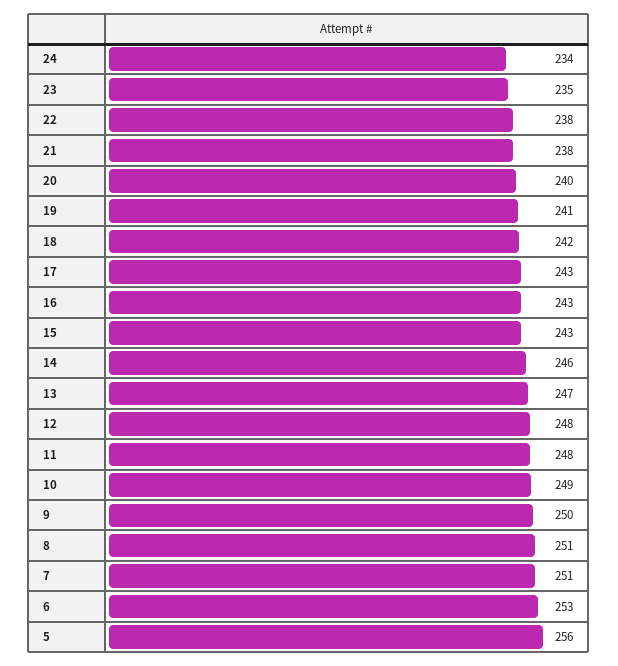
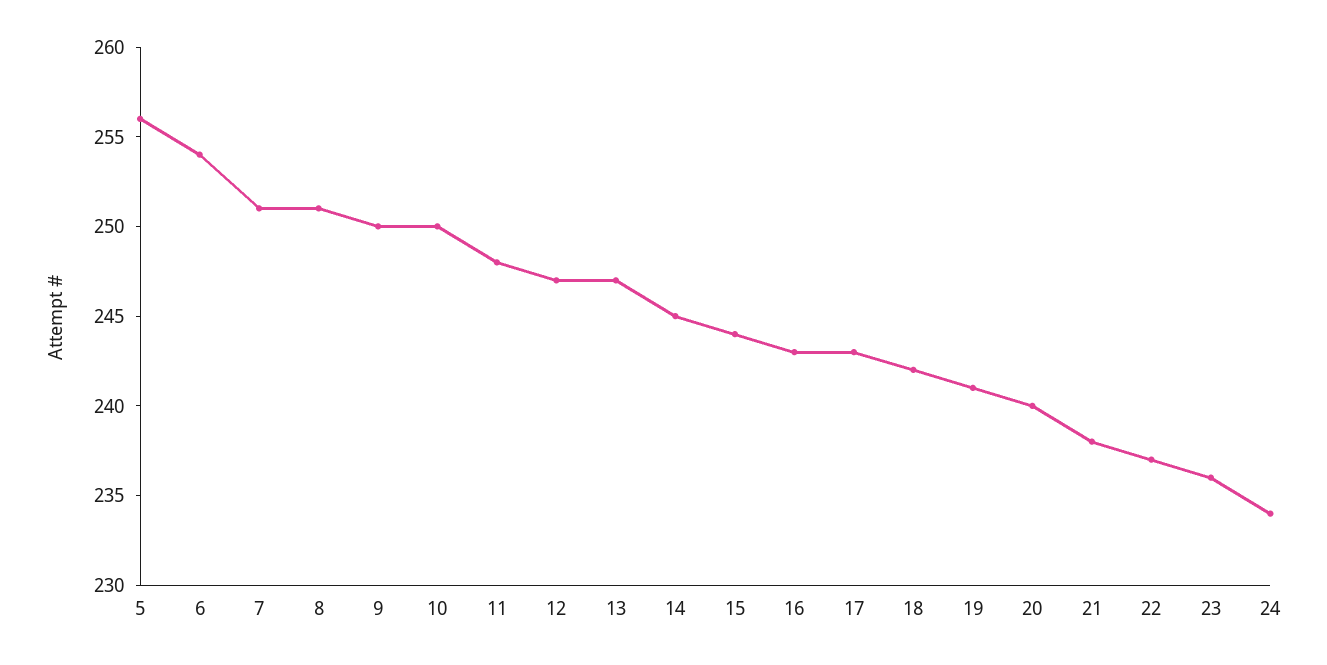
  {
    "24": 234,
-   "23": 235,
+   "23": 236,
-   "22": 238,
+   "22": 237,
    "21": 238,
    "20": 240,
    "19": 241,
    "18": 242,
    "17": 243,
    "16": 243,
-   "15": 243,
+   "15": 244,
-   "14": 246,
+   "14": 245,
    "13": 247,
-   "12": 248,
+   "12": 247,
    "11": 248,
-   "10": 249,
+   "10": 250,
    "9": 250,
    "8": 251,
    "7": 251,
-   "6": 253,
+   "6": 254,
    "5": 256
  }

